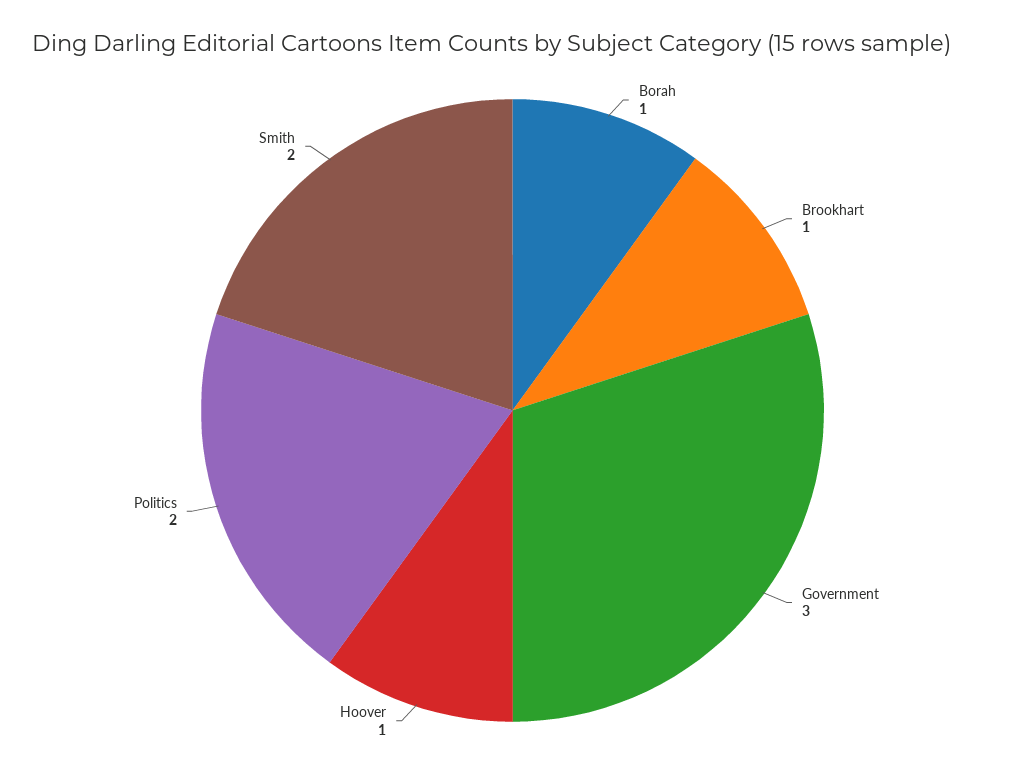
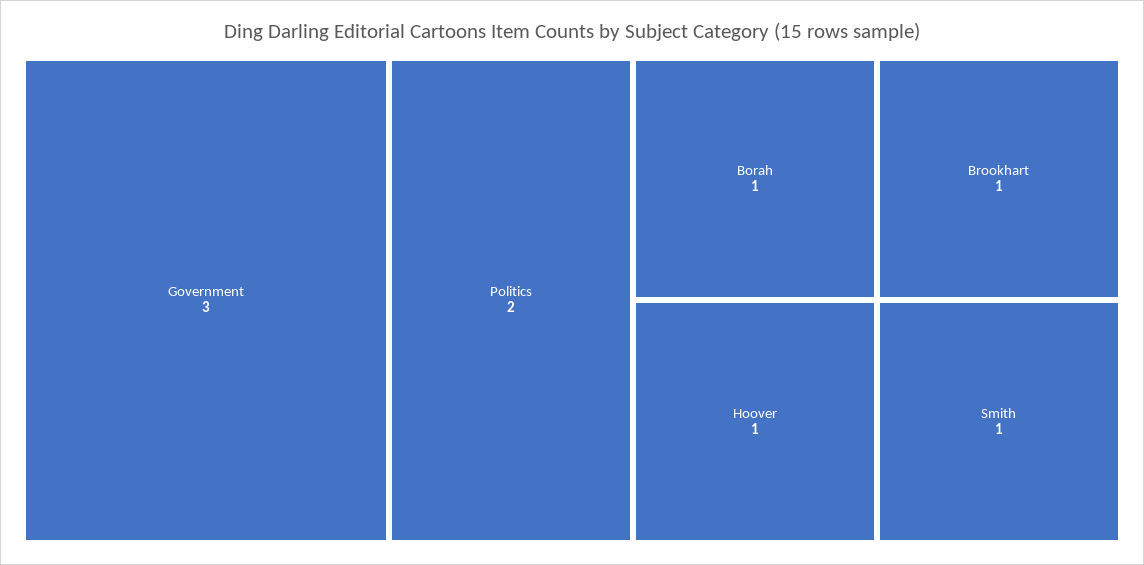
  {
    "Borah": 1,
    "Brookhart": 1,
    "Government": 3,
    "Hoover": 1,
    "Politics": 2,
-   "Smith": 2
+   "Smith": 1
  }

